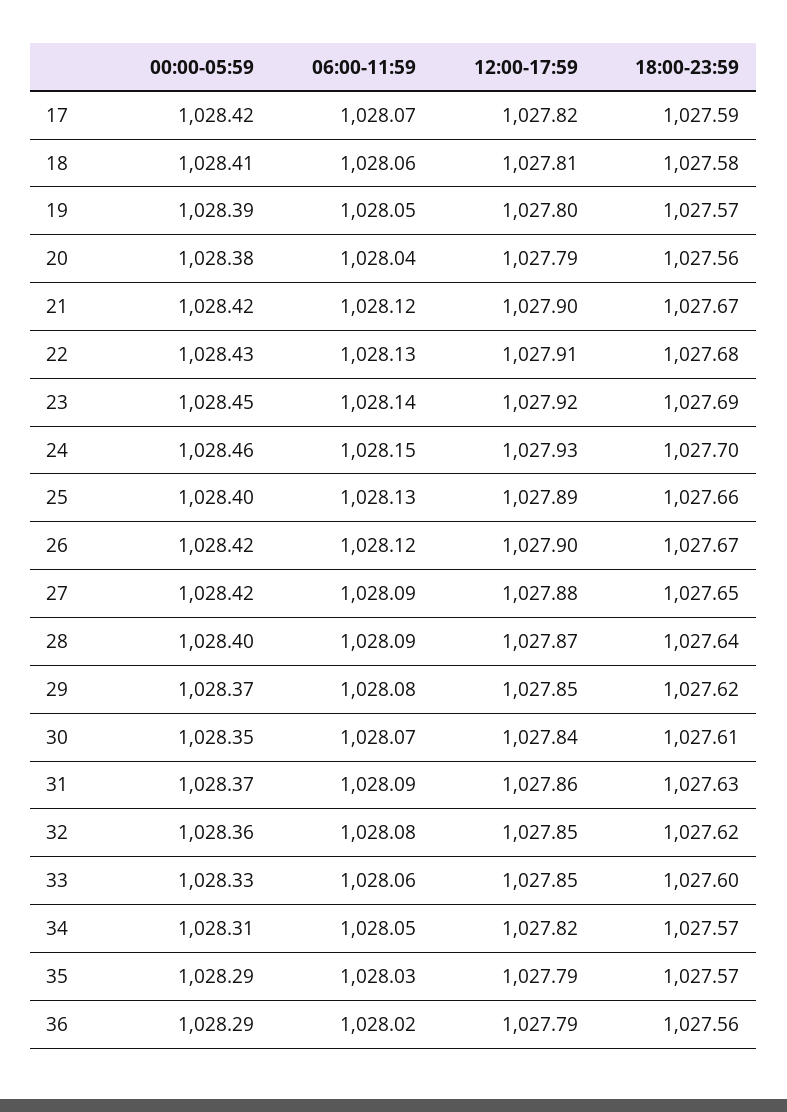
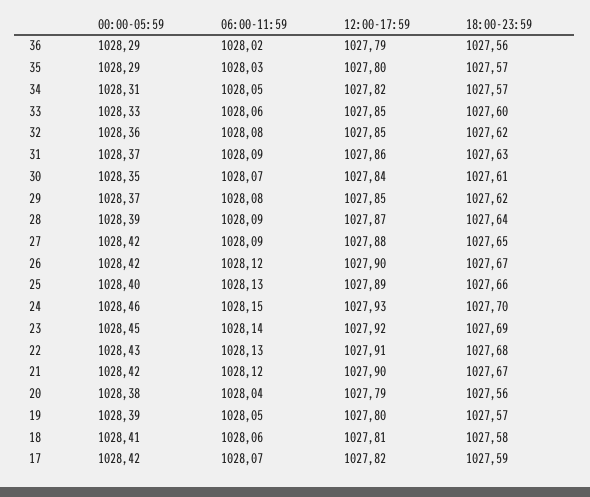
  {
    "00:00-05:59": {
      "17": 1028.42,
      "18": 1028.41,
      "19": 1028.39,
      "20": 1028.38,
      "21": 1028.42,
      "22": 1028.43,
      "23": 1028.45,
      "24": 1028.46,
      "25": 1028.4,
      "26": 1028.42,
      "27": 1028.42,
-     "28": 1028.4,
+     "28": 1028.39,
      "29": 1028.37,
      "30": 1028.35,
      "31": 1028.37,
      "32": 1028.36,
      "33": 1028.33,
      "34": 1028.31,
      "35": 1028.29,
      "36": 1028.29
    },
    "06:00-11:59": {
      "17": 1028.07,
      "18": 1028.06,
      "19": 1028.05,
      "20": 1028.04,
      "21": 1028.12,
      "22": 1028.13,
      "23": 1028.14,
      "24": 1028.15,
      "25": 1028.13,
      "26": 1028.12,
      "27": 1028.09,
      "28": 1028.09,
      "29": 1028.08,
      "30": 1028.07,
      "31": 1028.09,
      "32": 1028.08,
      "33": 1028.06,
      "34": 1028.05,
      "35": 1028.03,
      "36": 1028.02
    },
    "12:00-17:59": {
      "17": 1027.82,
      "18": 1027.81,
      "19": 1027.8,
      "20": 1027.79,
      "21": 1027.9,
      "22": 1027.91,
      "23": 1027.92,
      "24": 1027.93,
      "25": 1027.89,
      "26": 1027.9,
      "27": 1027.88,
      "28": 1027.87,
      "29": 1027.85,
      "30": 1027.84,
      "31": 1027.86,
      "32": 1027.85,
      "33": 1027.85,
      "34": 1027.82,
-     "35": 1027.79,
+     "35": 1027.8,
      "36": 1027.79
    },
    "18:00-23:59": {
      "17": 1027.59,
      "18": 1027.58,
      "19": 1027.57,
      "20": 1027.56,
      "21": 1027.67,
      "22": 1027.68,
      "23": 1027.69,
      "24": 1027.7,
      "25": 1027.66,
      "26": 1027.67,
      "27": 1027.65,
      "28": 1027.64,
      "29": 1027.62,
      "30": 1027.61,
      "31": 1027.63,
      "32": 1027.62,
      "33": 1027.6,
      "34": 1027.57,
      "35": 1027.57,
      "36": 1027.56
    }
  }

